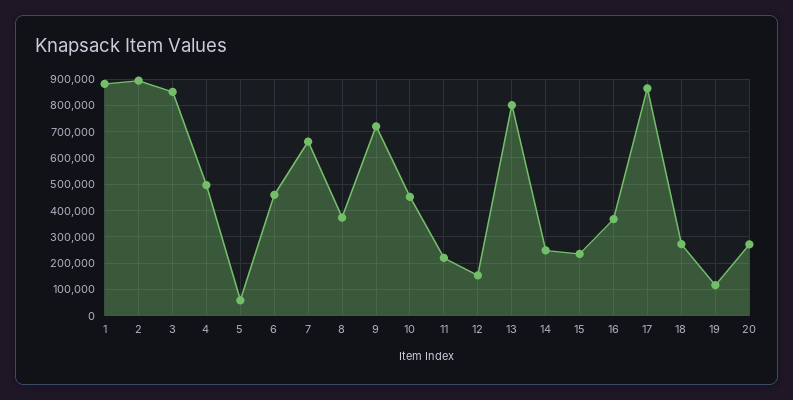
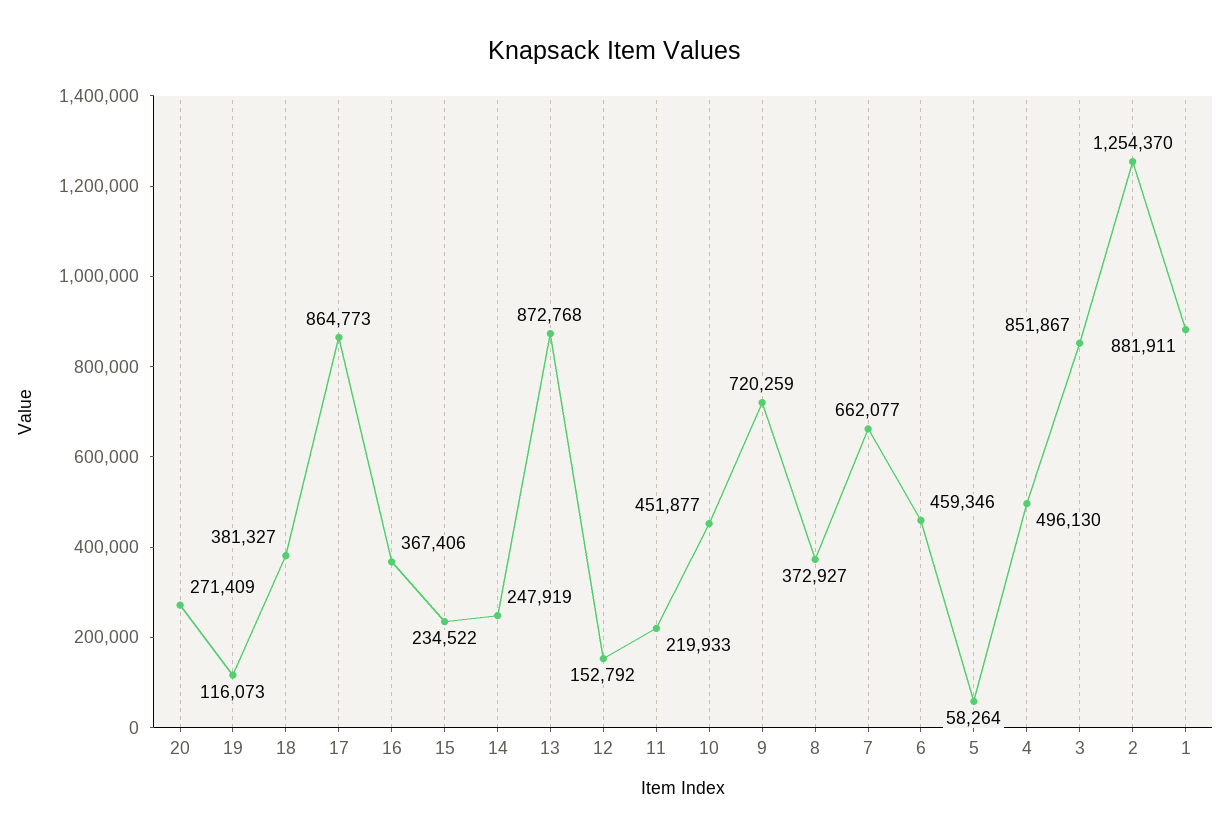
  {
    "1": 881911,
-   "2": 900000,
+   "2": 1254370,
    "3": 851867,
    "4": 496130,
    "5": 58264,
    "6": 459346,
    "7": 662077,
    "8": 372927,
    "9": 720259,
    "10": 451877,
    "11": 219933,
    "12": 152792,
-   "13": 800000,
+   "13": 872768,
    "14": 247919,
    "15": 234522,
    "16": 367406,
    "17": 864773,
-   "18": 275000,
+   "18": 381327,
    "19": 116073,
    "20": 271409
  }

